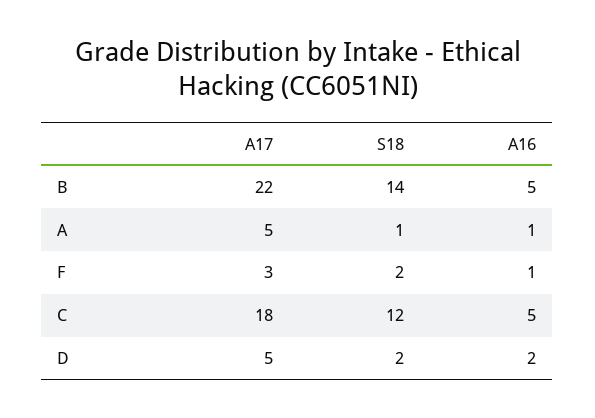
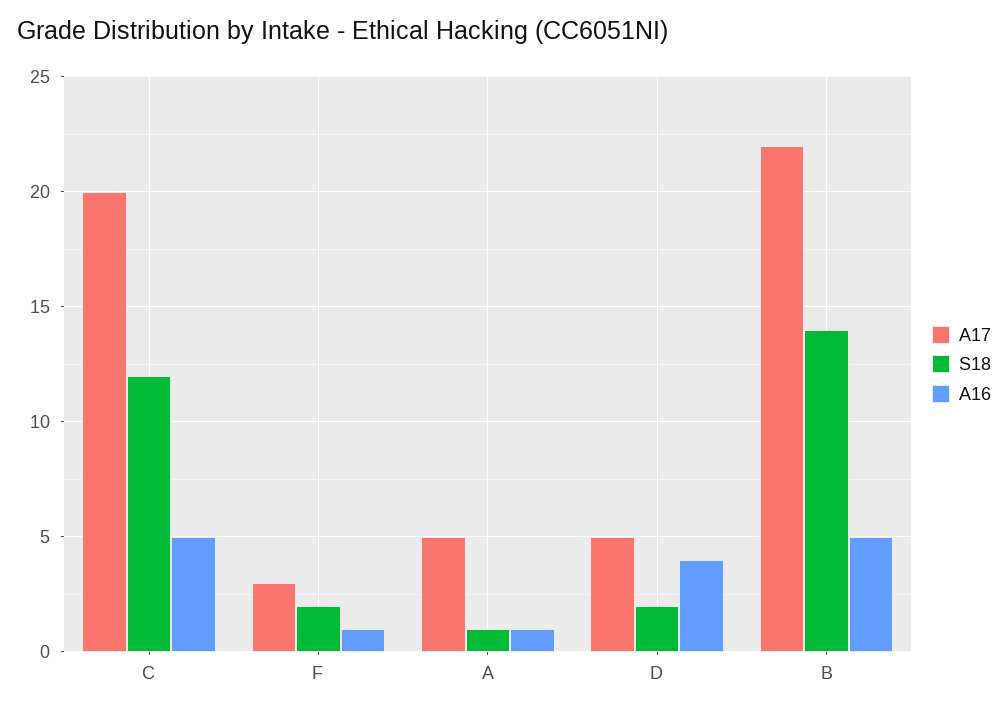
  {
    "A17": {
      "B": 22,
      "A": 5,
      "F": 3,
-     "C": 18,
+     "C": 20,
      "D": 5
    },
    "S18": {
      "B": 14,
      "A": 1,
      "F": 2,
      "C": 12,
      "D": 2
    },
    "A16": {
      "B": 5,
      "A": 1,
      "F": 1,
      "C": 5,
-     "D": 2
+     "D": 4
    }
  }

